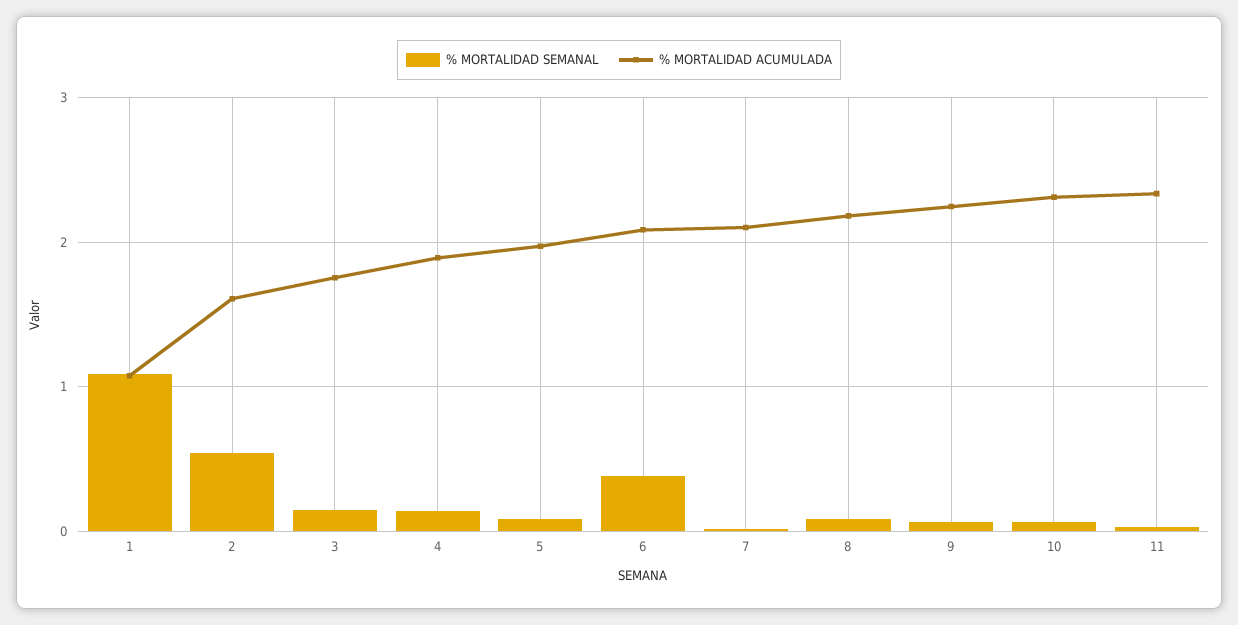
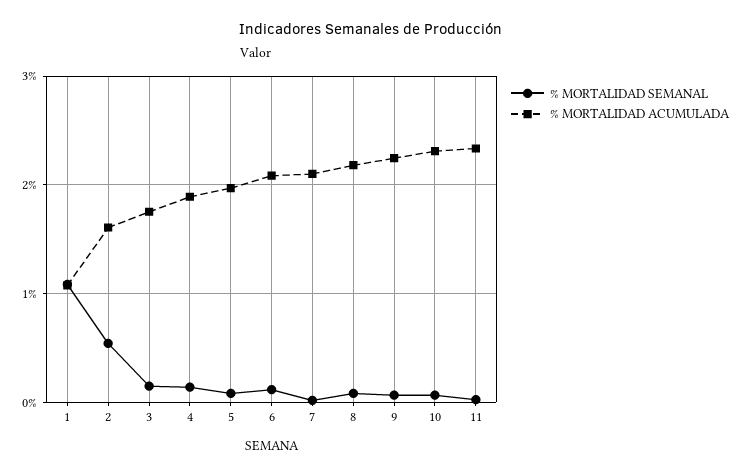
  {
    "% MORTALIDAD SEMANAL": {
      "1": 1.1,
      "2": 0.5,
      "3": 0.1,
      "4": 0.1,
      "5": 0.1,
-     "6": 0.4,
+     "6": 0.1,
      "7": 0,
      "8": 0.1,
      "9": 0.1,
      "10": 0.1,
      "11": 0
    },
    "% MORTALIDAD ACUMULADA": {
      "1": 1.1,
      "2": 1.6,
      "3": 1.8,
      "4": 1.9,
      "5": 2,
      "6": 2.1,
      "7": 2.1,
      "8": 2.2,
      "9": 2.2,
      "10": 2.3,
      "11": 2.3
    }
  }

